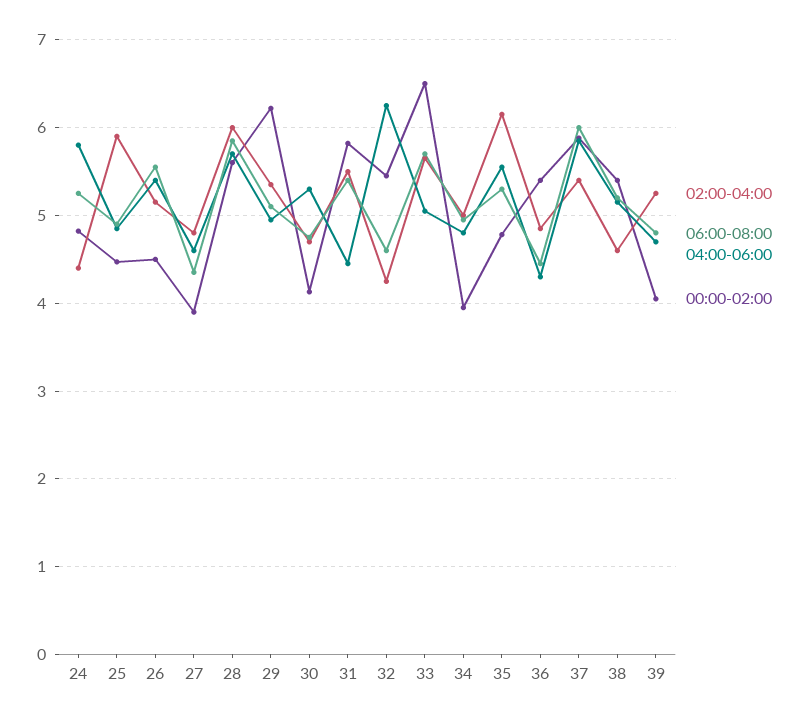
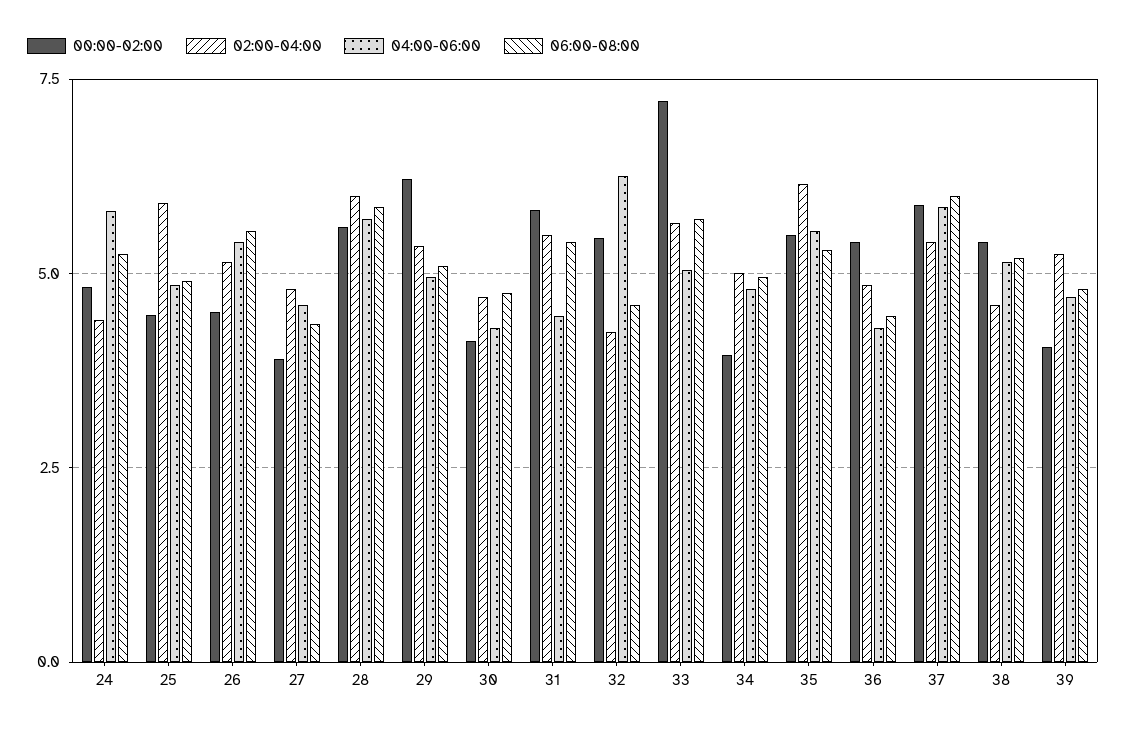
  {
    "02:00-04:00": {
      "24": 4.4,
      "25": 5.9,
      "26": 5.2,
      "27": 4.8,
      "28": 6,
      "29": 5.4,
      "30": 4.7,
      "31": 5.5,
      "32": 4.3,
      "33": 5.7,
      "34": 5,
      "35": 6.2,
      "36": 4.9,
      "37": 5.4,
      "38": 4.6,
      "39": 5.3
    },
    "06:00-08:00": {
      "24": 5.3,
      "25": 4.9,
      "26": 5.6,
      "27": 4.4,
      "28": 5.9,
      "29": 5.1,
      "30": 4.8,
      "31": 5.4,
      "32": 4.6,
      "33": 5.7,
      "34": 5,
      "35": 5.3,
      "36": 4.5,
      "37": 6,
      "38": 5.2,
      "39": 4.8
    },
    "04:00-06:00": {
      "24": 5.8,
      "25": 4.9,
      "26": 5.4,
      "27": 4.6,
      "28": 5.7,
      "29": 5,
-     "30": 5.3,
+     "30": 4.25,
      "31": 4.5,
      "32": 6.3,
      "33": 5.1,
      "34": 4.8,
      "35": 5.6,
      "36": 4.3,
      "37": 5.9,
      "38": 5.2,
      "39": 4.7
    },
    "00:00-02:00": {
      "24": 4.8,
      "25": 4.5,
      "26": 4.5,
      "27": 3.9,
      "28": 5.6,
      "29": 6.2,
      "30": 4.1,
      "31": 5.8,
      "32": 5.5,
-     "33": 6.5,
+     "33": 7.25,
      "34": 4,
-     "35": 4.8,
+     "35": 5.5,
      "36": 5.4,
      "37": 5.9,
      "38": 5.4,
      "39": 4.1
    }
  }

